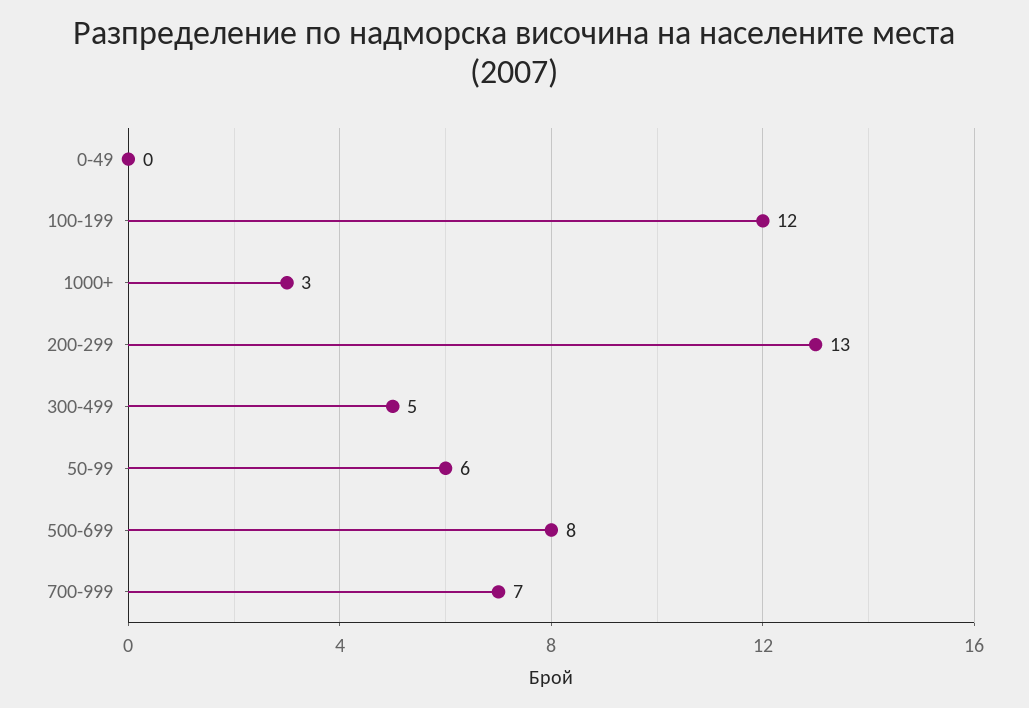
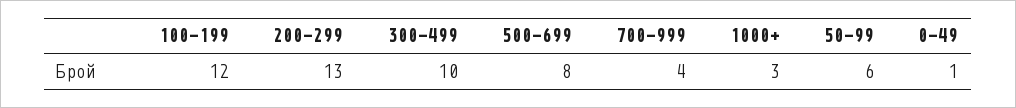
  {
-   "0-49": 0,
+   "0-49": 1,
    "100-199": 12,
    "1000+": 3,
    "200-299": 13,
-   "300-499": 5,
+   "300-499": 10,
    "50-99": 6,
    "500-699": 8,
-   "700-999": 7
+   "700-999": 4
  }

